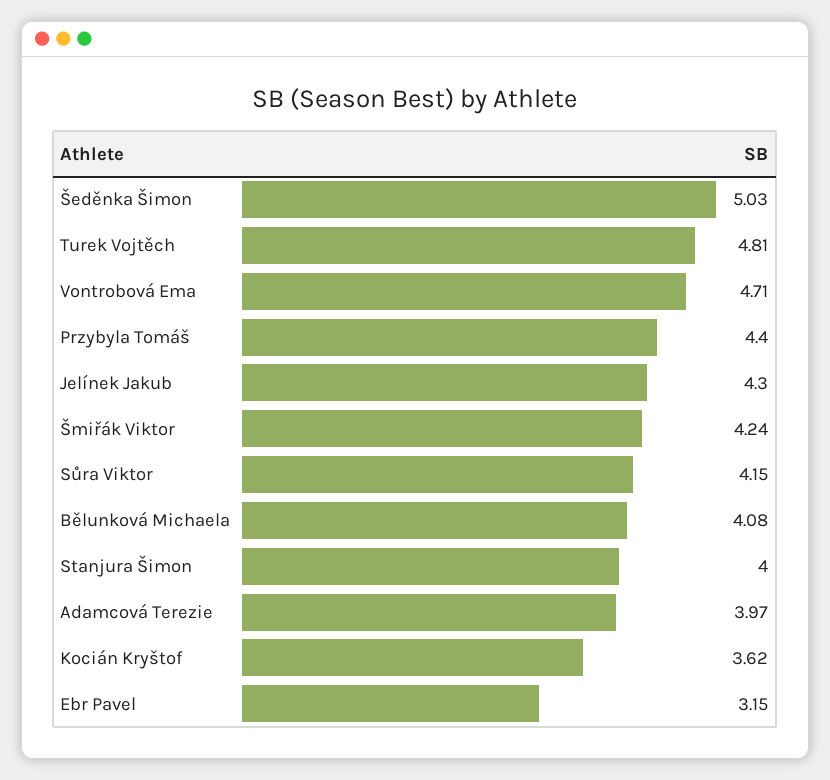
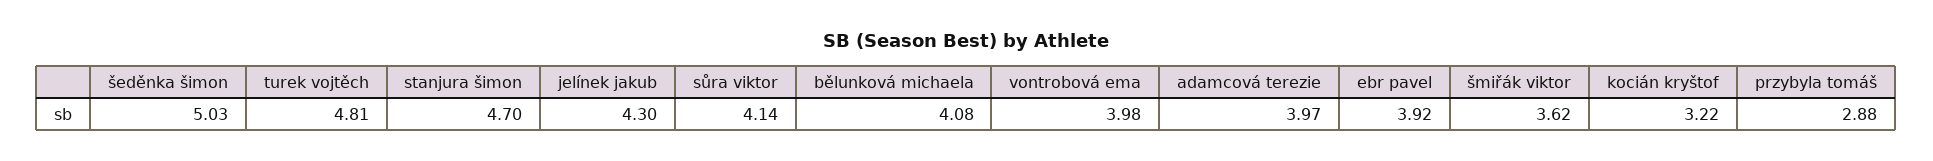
  {
    "Šeděnka Šimon": 5.03,
    "Turek Vojtěch": 4.81,
-   "Vontrobová Ema": 4.71,
+   "Vontrobová Ema": 3.98,
-   "Przybyla Tomáš": 4.4,
+   "Przybyla Tomáš": 2.88,
    "Jelínek Jakub": 4.3,
-   "Šmiřák Viktor": 4.24,
+   "Šmiřák Viktor": 3.62,
-   "Sůra Viktor": 4.15,
+   "Sůra Viktor": 4.14,
    "Bělunková Michaela": 4.08,
-   "Stanjura Šimon": 4,
+   "Stanjura Šimon": 4.7,
    "Adamcová Terezie": 3.97,
-   "Kocián Kryštof": 3.62,
+   "Kocián Kryštof": 3.22,
-   "Ebr Pavel": 3.15
+   "Ebr Pavel": 3.92
  }

